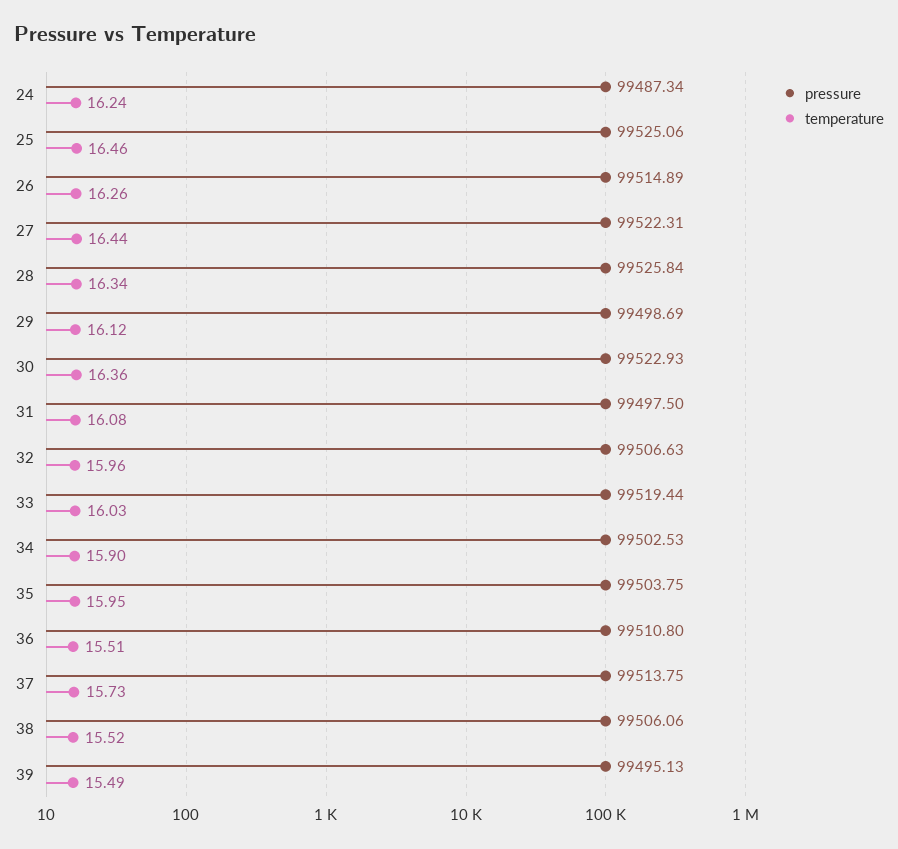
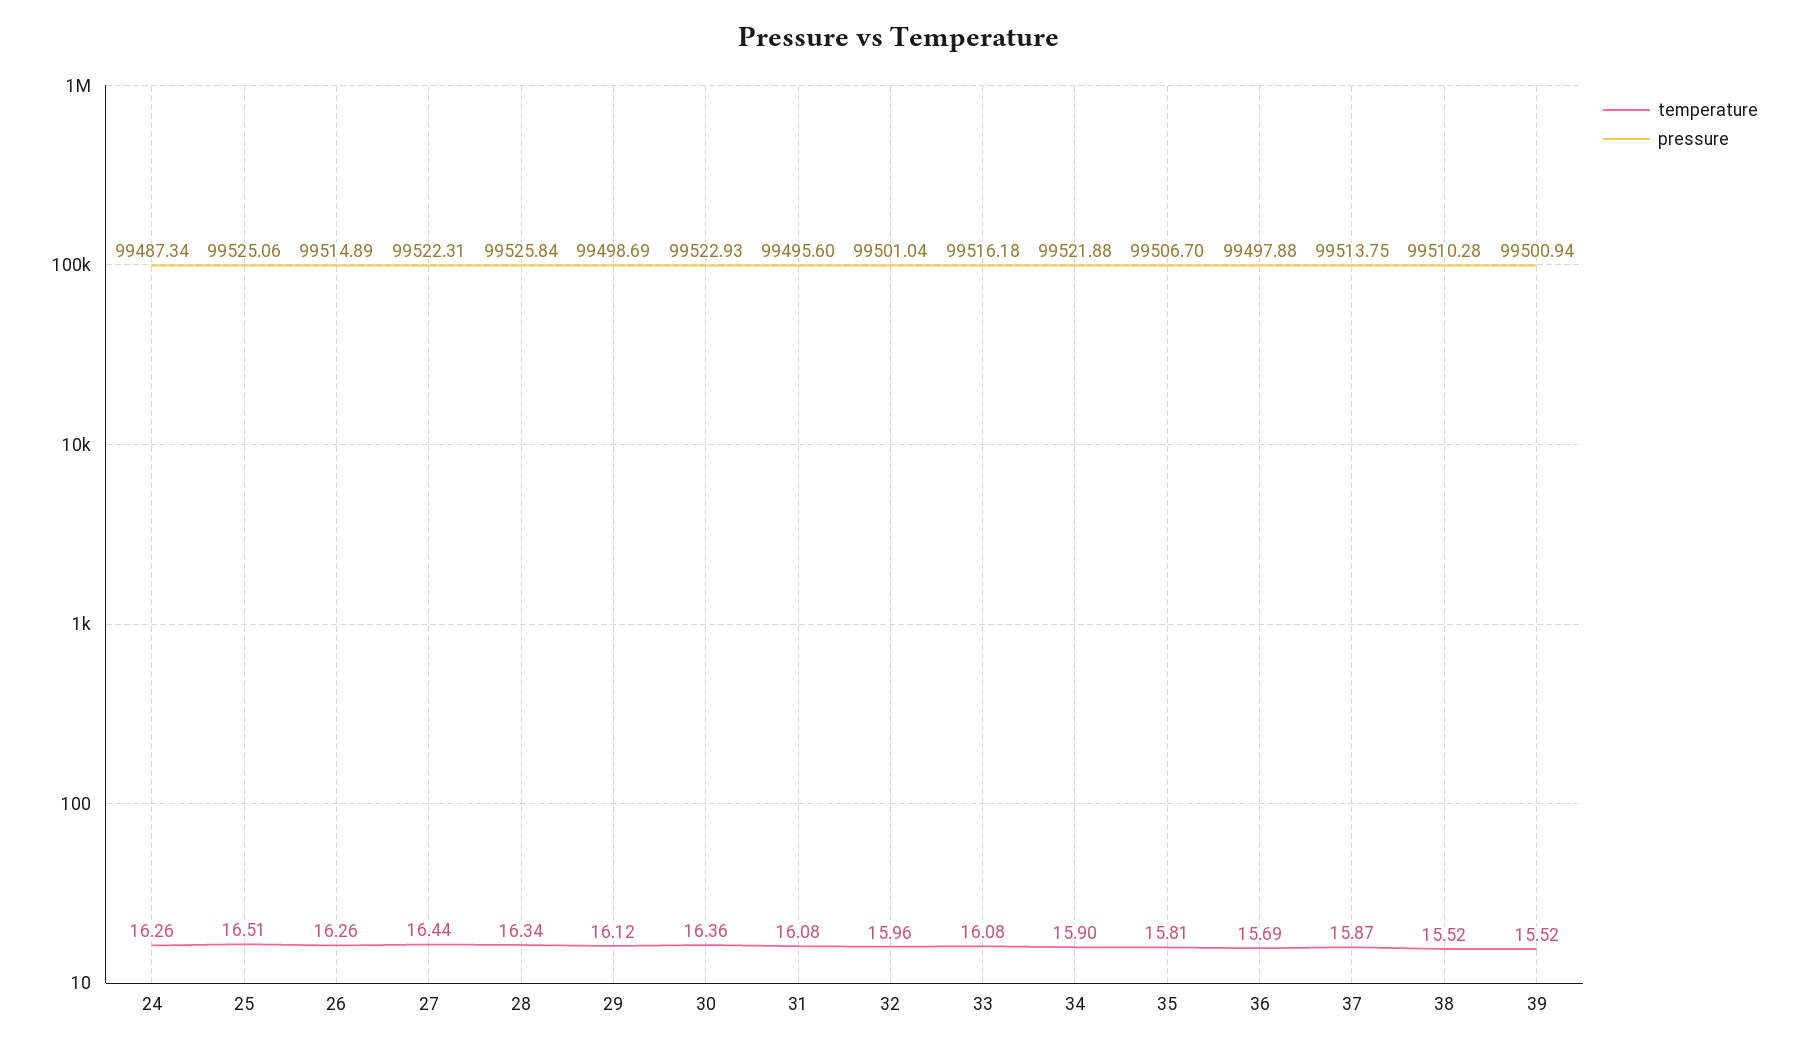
  {
    "pressure": {
      "24": 99487.34,
      "25": 99525.06,
      "26": 99514.89,
      "27": 99522.31,
      "28": 99525.84,
      "29": 99498.69,
      "30": 99522.93,
-     "31": 99497.5,
+     "31": 99495.6,
-     "32": 99506.63,
+     "32": 99501.04,
-     "33": 99519.44,
+     "33": 99516.18,
-     "34": 99502.53,
+     "34": 99521.88,
-     "35": 99503.75,
+     "35": 99506.7,
-     "36": 99510.8,
+     "36": 99497.88,
      "37": 99513.75,
-     "38": 99506.06,
+     "38": 99510.28,
-     "39": 99495.13
+     "39": 99500.94
    },
    "temperature": {
-     "24": 16.24,
+     "24": 16.26,
-     "25": 16.46,
+     "25": 16.51,
      "26": 16.26,
      "27": 16.44,
      "28": 16.34,
      "29": 16.12,
      "30": 16.36,
      "31": 16.08,
      "32": 15.96,
-     "33": 16.03,
+     "33": 16.08,
      "34": 15.9,
-     "35": 15.95,
+     "35": 15.81,
-     "36": 15.51,
+     "36": 15.69,
-     "37": 15.73,
+     "37": 15.87,
      "38": 15.52,
-     "39": 15.49
+     "39": 15.52
    }
  }

